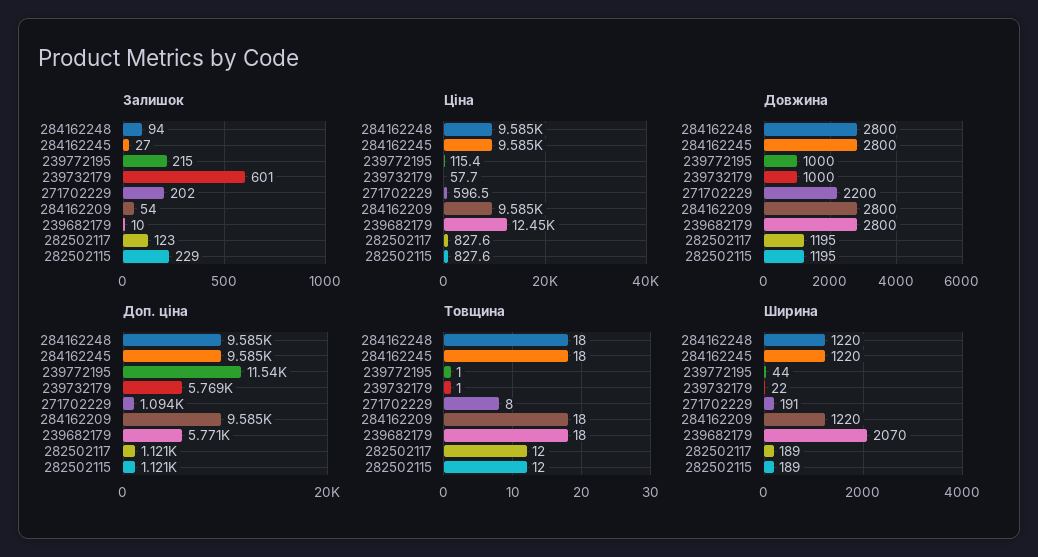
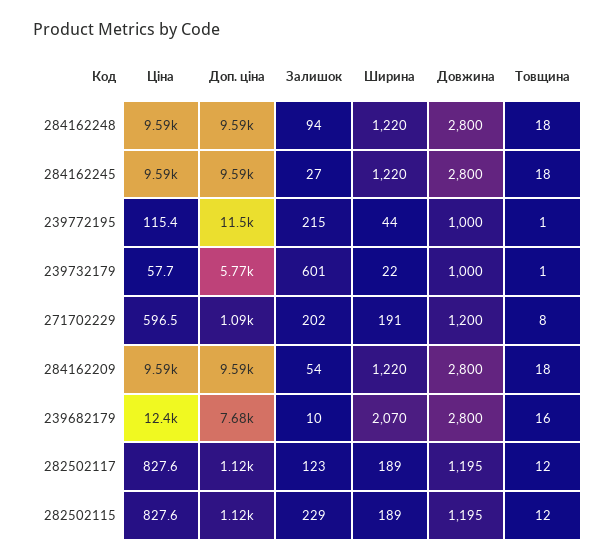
  {
    "Залишок": {
      "284162248": 94,
      "284162245": 27,
      "239772195": 215,
      "239732179": 601,
      "271702229": 202,
      "284162209": 54,
      "239682179": 10,
      "282502117": 123,
      "282502115": 229
    },
    "Ціна": {
      "284162248": 9585,
      "284162245": 9585,
      "239772195": 115.4,
      "239732179": 57.7,
      "271702229": 596.5,
      "284162209": 9585,
      "239682179": 12450,
      "282502117": 827.6,
      "282502115": 827.6
    },
    "Довжина": {
      "284162248": 2800,
      "284162245": 2800,
      "239772195": 1000,
      "239732179": 1000,
-     "271702229": 2200,
+     "271702229": 1200,
      "284162209": 2800,
      "239682179": 2800,
      "282502117": 1195,
      "282502115": 1195
    },
    "Доп. ціна": {
      "284162248": 9585,
      "284162245": 9585,
      "239772195": 11540,
      "239732179": 5769,
      "271702229": 1094,
      "284162209": 9585,
-     "239682179": 5771,
+     "239682179": 7680,
      "282502117": 1121,
      "282502115": 1121
    },
    "Товщина": {
      "284162248": 18,
      "284162245": 18,
      "239772195": 1,
      "239732179": 1,
      "271702229": 8,
      "284162209": 18,
-     "239682179": 18,
+     "239682179": 16,
      "282502117": 12,
      "282502115": 12
    },
    "Ширина": {
      "284162248": 1220,
      "284162245": 1220,
      "239772195": 44,
      "239732179": 22,
      "271702229": 191,
      "284162209": 1220,
      "239682179": 2070,
      "282502117": 189,
      "282502115": 189
    }
  }

